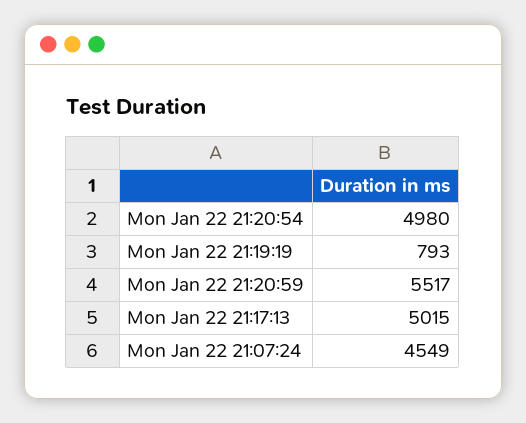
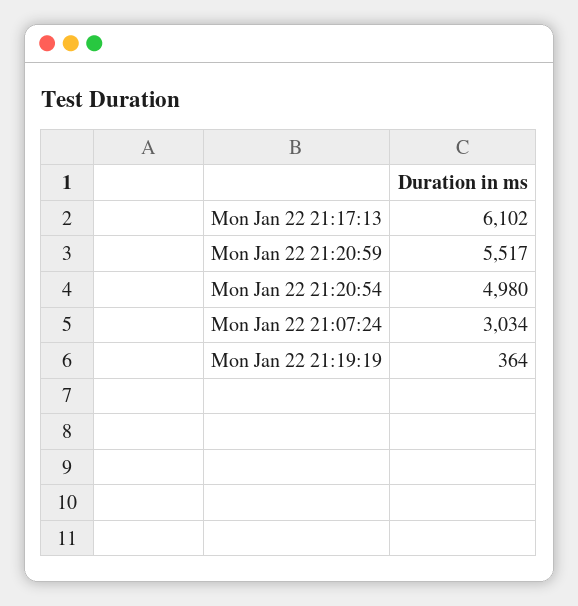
  {
    "Mon Jan 22 21:20:54": 4980,
-   "Mon Jan 22 21:19:19": 793,
+   "Mon Jan 22 21:19:19": 364,
    "Mon Jan 22 21:20:59": 5517,
-   "Mon Jan 22 21:17:13": 5015,
+   "Mon Jan 22 21:17:13": 6102,
-   "Mon Jan 22 21:07:24": 4549
+   "Mon Jan 22 21:07:24": 3034
  }

